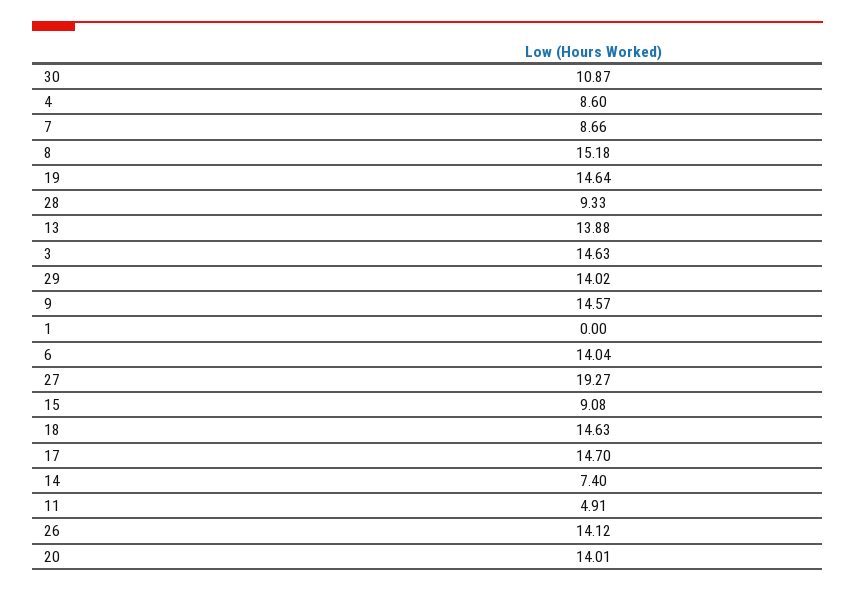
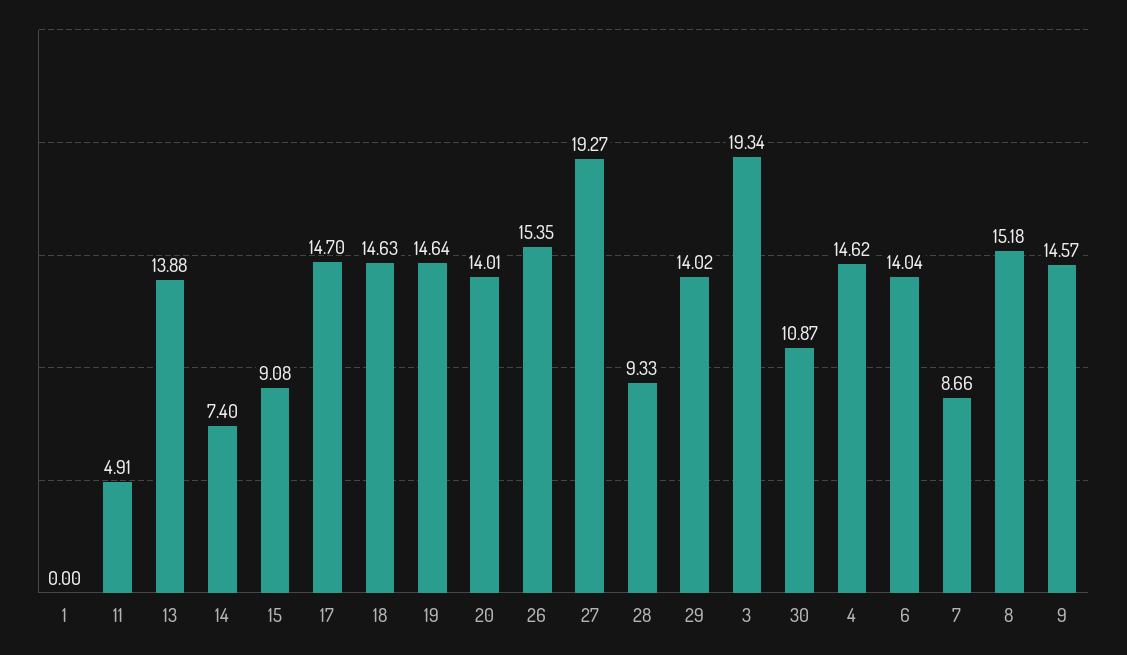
  {
    "30": 10.87,
-   "4": 8.6,
+   "4": 14.62,
    "7": 8.66,
    "8": 15.18,
    "19": 14.64,
    "28": 9.33,
    "13": 13.88,
-   "3": 14.63,
+   "3": 19.34,
    "29": 14.02,
    "9": 14.57,
    "1": 0,
    "6": 14.04,
    "27": 19.27,
    "15": 9.08,
    "18": 14.63,
    "17": 14.7,
    "14": 7.4,
    "11": 4.91,
-   "26": 14.12,
+   "26": 15.35,
    "20": 14.01
  }

